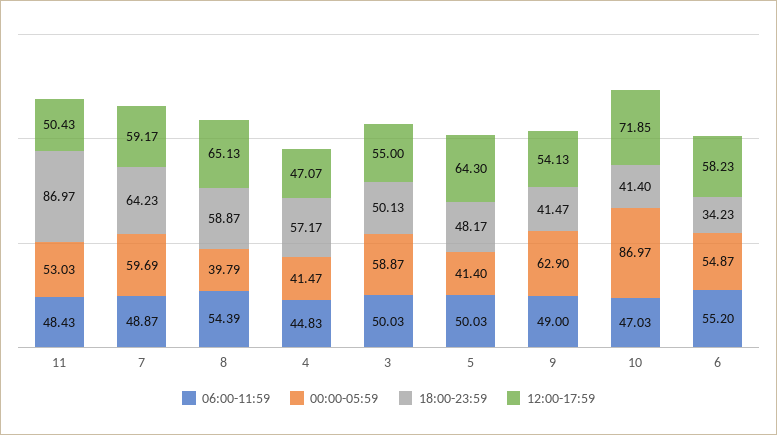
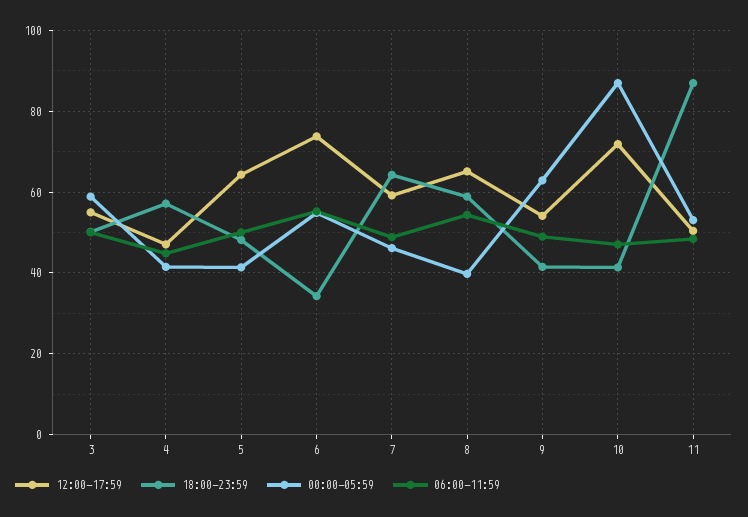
  {
    "06:00-11:59": {
      "11": 48.43,
      "7": 48.87,
      "8": 54.39,
      "4": 44.83,
      "3": 50.03,
      "5": 50.03,
      "9": 49,
      "10": 47.03,
      "6": 55.2
    },
    "00:00-05:59": {
      "11": 53.03,
-     "7": 59.69,
+     "7": 46,
      "8": 39.79,
      "4": 41.47,
      "3": 58.87,
      "5": 41.4,
      "9": 62.9,
      "10": 86.97,
      "6": 54.87
    },
    "18:00-23:59": {
      "11": 86.97,
      "7": 64.23,
      "8": 58.87,
      "4": 57.17,
      "3": 50.13,
      "5": 48.17,
      "9": 41.47,
      "10": 41.4,
      "6": 34.23
    },
    "12:00-17:59": {
      "11": 50.43,
      "7": 59.17,
      "8": 65.13,
      "4": 47.07,
      "3": 55,
      "5": 64.3,
      "9": 54.13,
      "10": 71.85,
-     "6": 58.23
+     "6": 74
    }
  }

